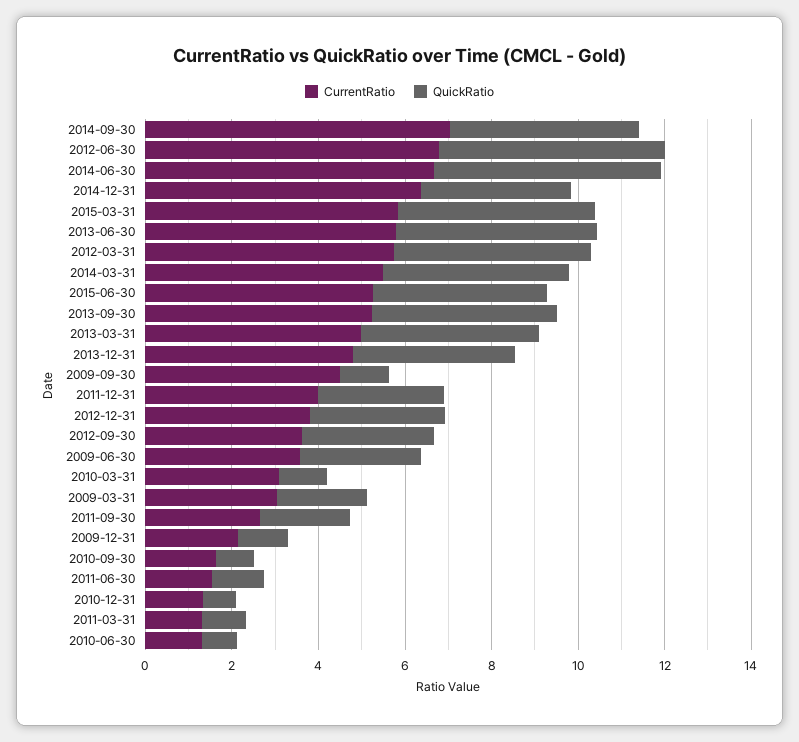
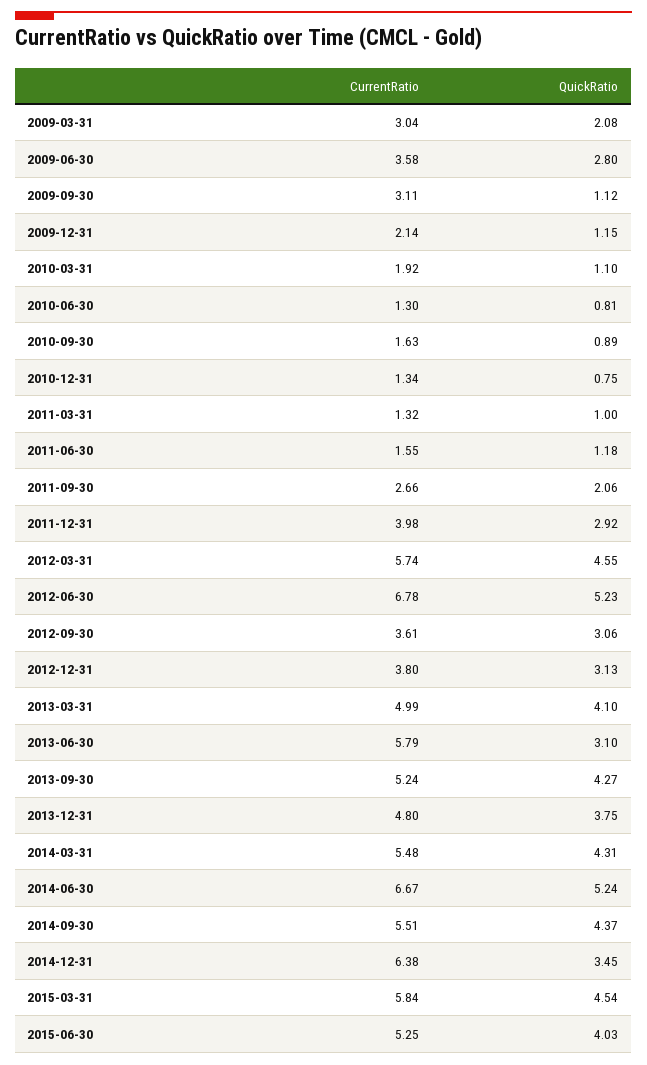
  {
    "CurrentRatio": {
-     "2014-09-30": 7,
+     "2014-09-30": 5.51,
      "2012-06-30": 6.78,
      "2014-06-30": 6.67,
      "2014-12-31": 6.38,
      "2015-03-31": 5.84,
      "2013-06-30": 5.79,
      "2012-03-31": 5.74,
      "2014-03-31": 5.48,
      "2015-06-30": 5.25,
      "2013-09-30": 5.24,
      "2013-03-31": 4.99,
      "2013-12-31": 4.8,
-     "2009-09-30": 4.5,
+     "2009-09-30": 3.11,
      "2011-12-31": 3.98,
      "2012-12-31": 3.8,
      "2012-09-30": 3.61,
      "2009-06-30": 3.58,
-     "2010-03-31": 3,
+     "2010-03-31": 1.92,
      "2009-03-31": 3.04,
      "2011-09-30": 2.66,
      "2009-12-31": 2.14,
      "2010-09-30": 1.63,
      "2011-06-30": 1.55,
      "2010-12-31": 1.34,
      "2011-03-31": 1.32,
      "2010-06-30": 1.3
    },
    "QuickRatio": {
      "2014-09-30": 4.37,
      "2012-06-30": 5.23,
      "2014-06-30": 5.24,
      "2014-12-31": 3.45,
      "2015-03-31": 4.54,
-     "2013-06-30": 4.5,
+     "2013-06-30": 3.1,
      "2012-03-31": 4.55,
      "2014-03-31": 4.31,
      "2015-06-30": 4.03,
      "2013-09-30": 4.27,
      "2013-03-31": 4.1,
      "2013-12-31": 3.75,
      "2009-09-30": 1.12,
      "2011-12-31": 2.92,
      "2012-12-31": 3.13,
      "2012-09-30": 3.06,
      "2009-06-30": 2.8,
      "2010-03-31": 1.1,
      "2009-03-31": 2.08,
      "2011-09-30": 2.06,
      "2009-12-31": 1.15,
      "2010-09-30": 0.89,
      "2011-06-30": 1.18,
      "2010-12-31": 0.75,
      "2011-03-31": 1,
      "2010-06-30": 0.81
    }
  }

